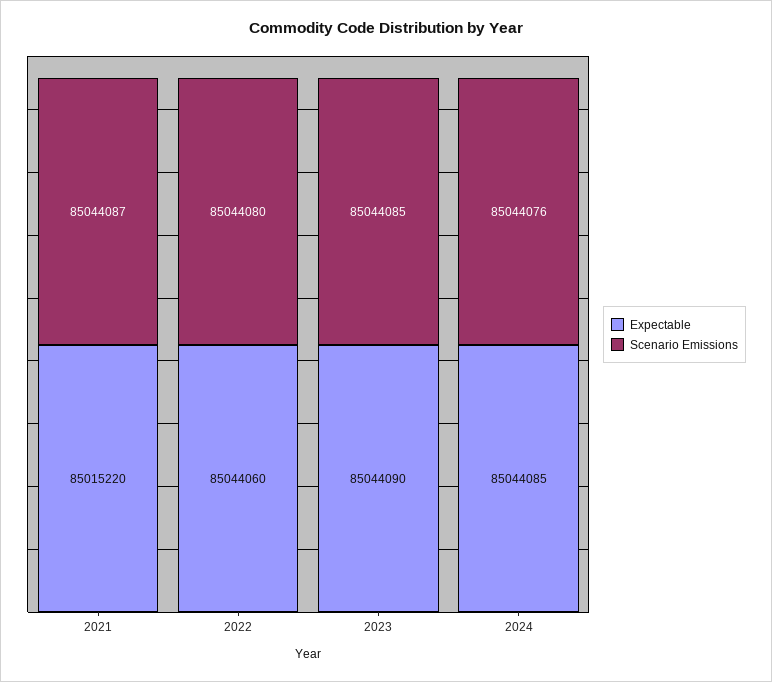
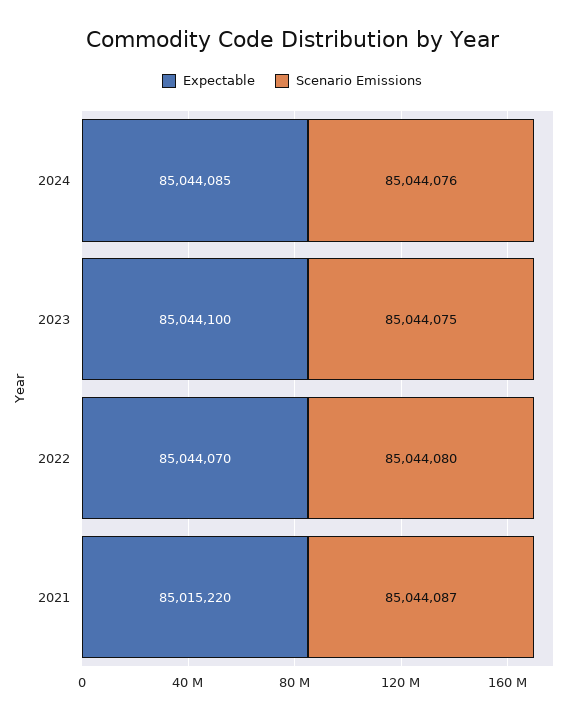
  {
    "Expectable": {
      "2021": 85015220,
-     "2022": 85044060,
+     "2022": 85044070,
-     "2023": 85044090,
+     "2023": 85044100,
      "2024": 85044085
    },
    "Scenario Emissions": {
      "2021": 85044087,
      "2022": 85044080,
-     "2023": 85044085,
+     "2023": 85044075,
      "2024": 85044076
    }
  }

